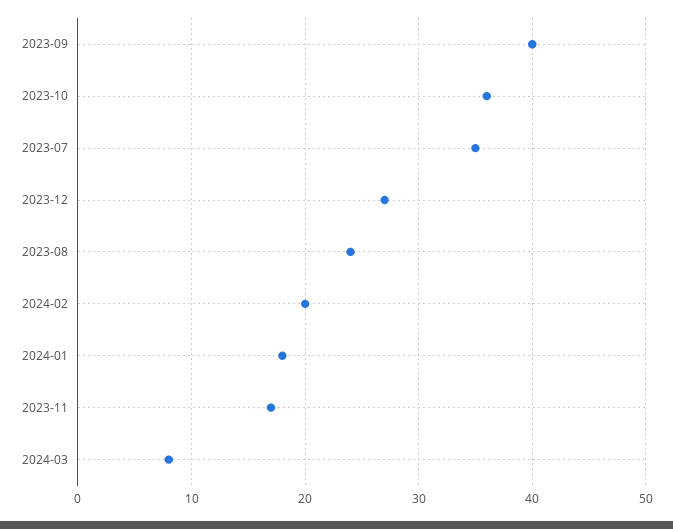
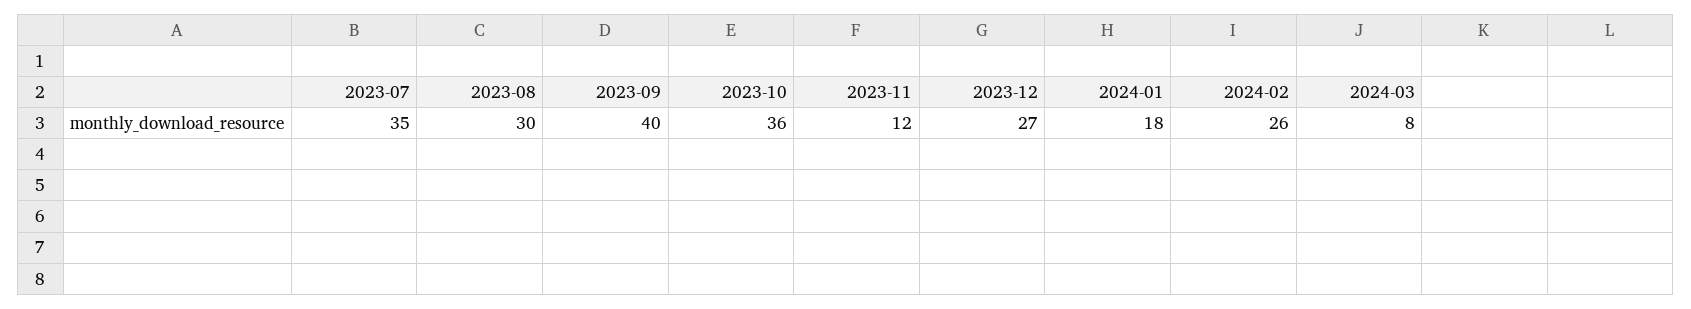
  {
    "2023-09": 40,
    "2023-10": 36,
    "2023-07": 35,
    "2023-12": 27,
-   "2023-08": 24,
+   "2023-08": 30,
-   "2024-02": 20,
+   "2024-02": 26,
    "2024-01": 18,
-   "2023-11": 17,
+   "2023-11": 12,
    "2024-03": 8
  }

